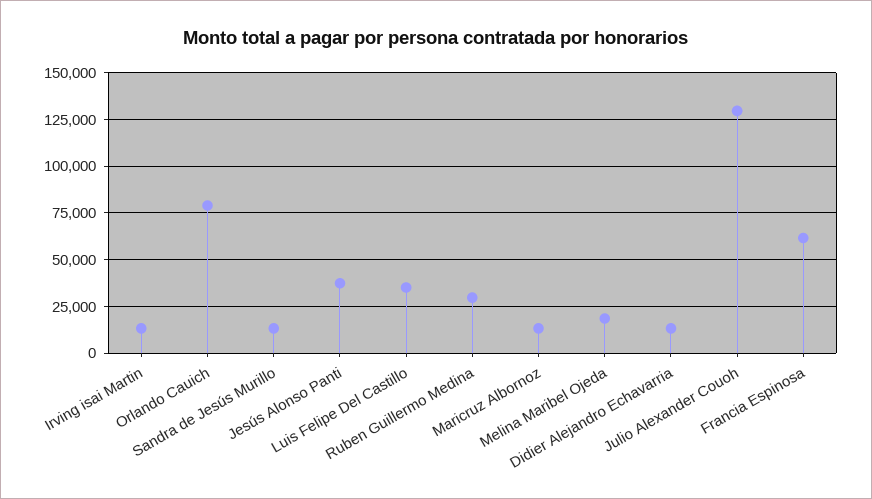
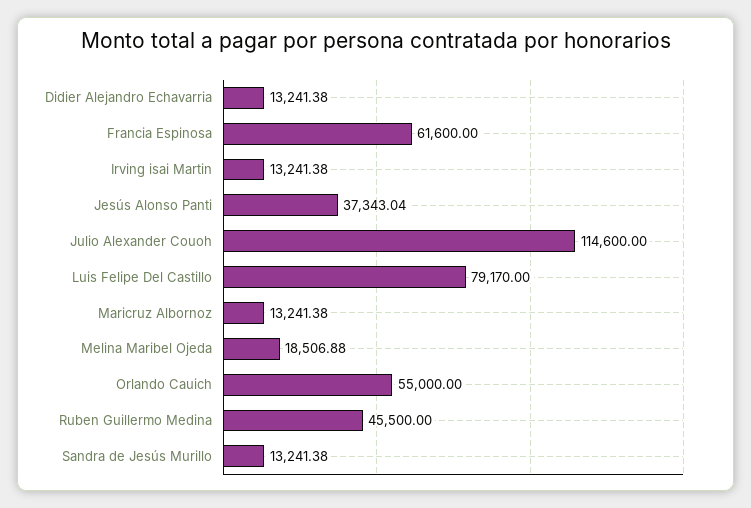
  {
    "Irving isai Martin": 13241.38,
-   "Orlando Cauich": 80000,
+   "Orlando Cauich": 55000,
    "Sandra de Jesús Murillo": 13241.38,
    "Jesús Alonso Panti": 37343.04,
-   "Luis Felipe Del Castillo": 35000,
+   "Luis Felipe Del Castillo": 79170,
-   "Ruben Guillermo Medina": 30000,
+   "Ruben Guillermo Medina": 45500,
    "Maricruz Albornoz": 13241.38,
    "Melina Maribel Ojeda": 18506.88,
    "Didier Alejandro Echavarria": 13241.38,
-   "Julio Alexander Couoh": 130000,
+   "Julio Alexander Couoh": 114600,
    "Francia Espinosa": 61600
  }

